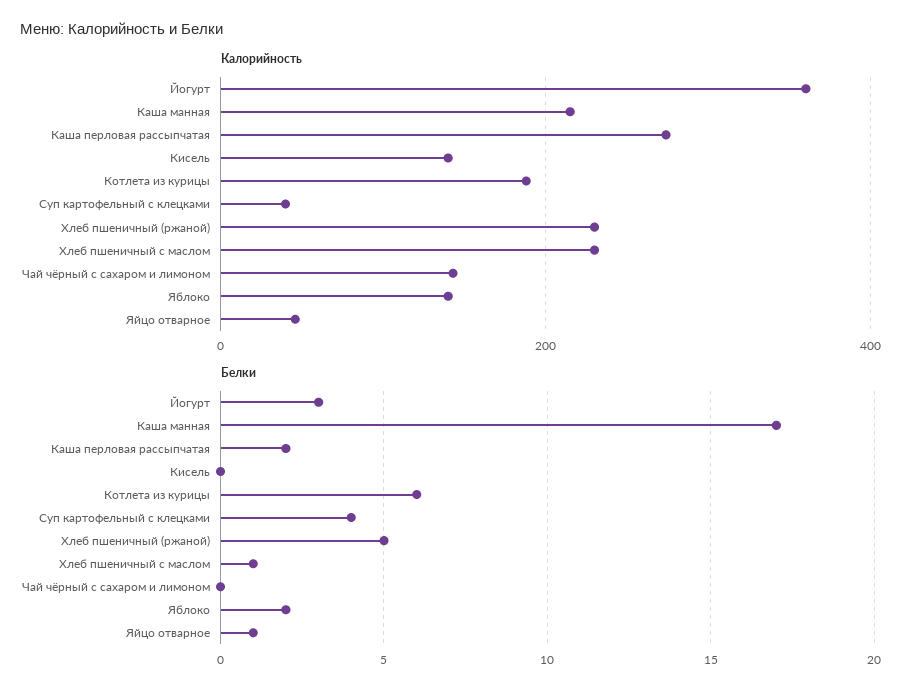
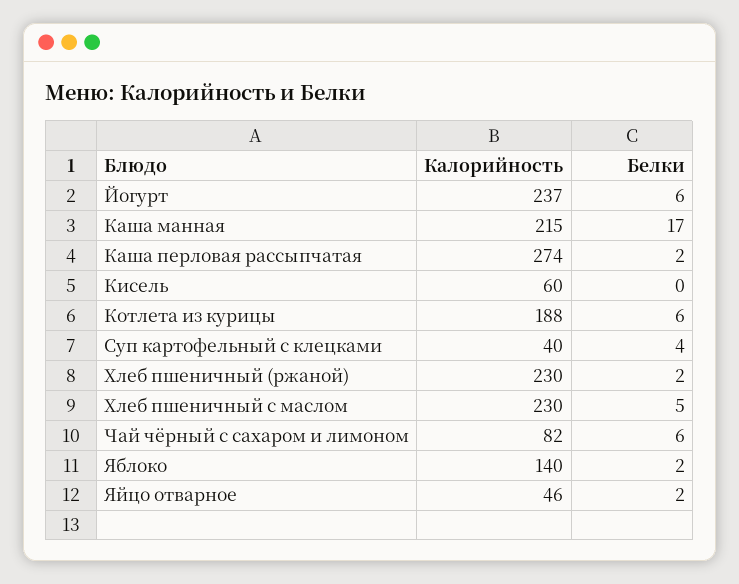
  {
    "Калорийность": {
-     "Йогурт": 360,
+     "Йогурт": 237,
      "Каша манная": 215,
      "Каша перловая рассыпчатая": 274,
-     "Кисель": 140,
+     "Кисель": 60,
      "Котлета из курицы": 188,
      "Суп картофельный с клецками": 40,
      "Хлеб пшеничный (ржаной)": 230,
      "Хлеб пшеничный с маслом": 230,
-     "Чай чёрный с сахаром и лимоном": 140,
+     "Чай чёрный с сахаром и лимоном": 82,
      "Яблоко": 140,
      "Яйцо отварное": 46
    },
    "Белки": {
-     "Йогурт": 3,
+     "Йогурт": 6,
      "Каша манная": 17,
      "Каша перловая рассыпчатая": 2,
      "Кисель": 0,
      "Котлета из курицы": 6,
      "Суп картофельный с клецками": 4,
-     "Хлеб пшеничный (ржаной)": 5,
+     "Хлеб пшеничный (ржаной)": 2,
-     "Хлеб пшеничный с маслом": 1,
+     "Хлеб пшеничный с маслом": 5,
-     "Чай чёрный с сахаром и лимоном": 0,
+     "Чай чёрный с сахаром и лимоном": 6,
      "Яблоко": 2,
-     "Яйцо отварное": 1
+     "Яйцо отварное": 2
    }
  }

